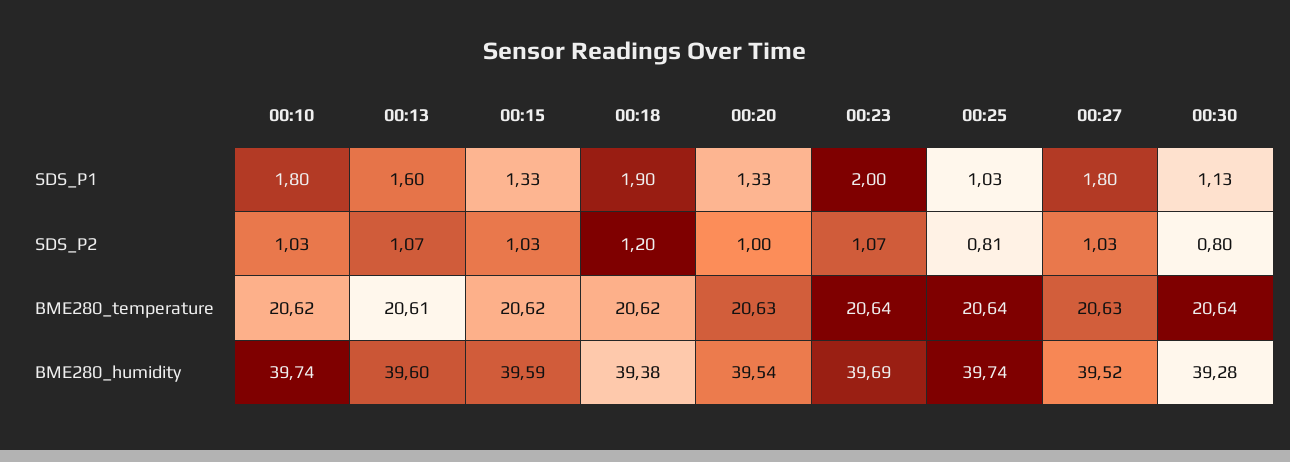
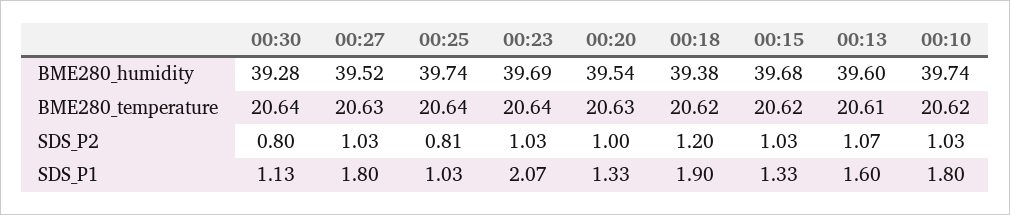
  {
    "00:10": {
      "SDS_P1": 1.8,
      "SDS_P2": 1.03,
      "BME280_temperature": 20.62,
      "BME280_humidity": 39.74
    },
    "00:13": {
      "SDS_P1": 1.6,
      "SDS_P2": 1.07,
      "BME280_temperature": 20.61,
      "BME280_humidity": 39.6
    },
    "00:15": {
      "SDS_P1": 1.33,
      "SDS_P2": 1.03,
      "BME280_temperature": 20.62,
-     "BME280_humidity": 39.59
+     "BME280_humidity": 39.68
    },
    "00:18": {
      "SDS_P1": 1.9,
      "SDS_P2": 1.2,
      "BME280_temperature": 20.62,
      "BME280_humidity": 39.38
    },
    "00:20": {
      "SDS_P1": 1.33,
      "SDS_P2": 1,
      "BME280_temperature": 20.63,
      "BME280_humidity": 39.54
    },
    "00:23": {
-     "SDS_P1": 2,
+     "SDS_P1": 2.07,
-     "SDS_P2": 1.07,
+     "SDS_P2": 1.03,
      "BME280_temperature": 20.64,
      "BME280_humidity": 39.69
    },
    "00:25": {
      "SDS_P1": 1.03,
      "SDS_P2": 0.81,
      "BME280_temperature": 20.64,
      "BME280_humidity": 39.74
    },
    "00:27": {
      "SDS_P1": 1.8,
      "SDS_P2": 1.03,
      "BME280_temperature": 20.63,
      "BME280_humidity": 39.52
    },
    "00:30": {
      "SDS_P1": 1.13,
      "SDS_P2": 0.8,
      "BME280_temperature": 20.64,
      "BME280_humidity": 39.28
    }
  }

